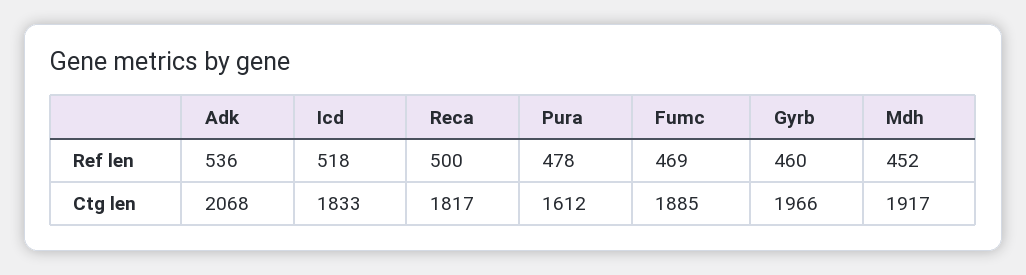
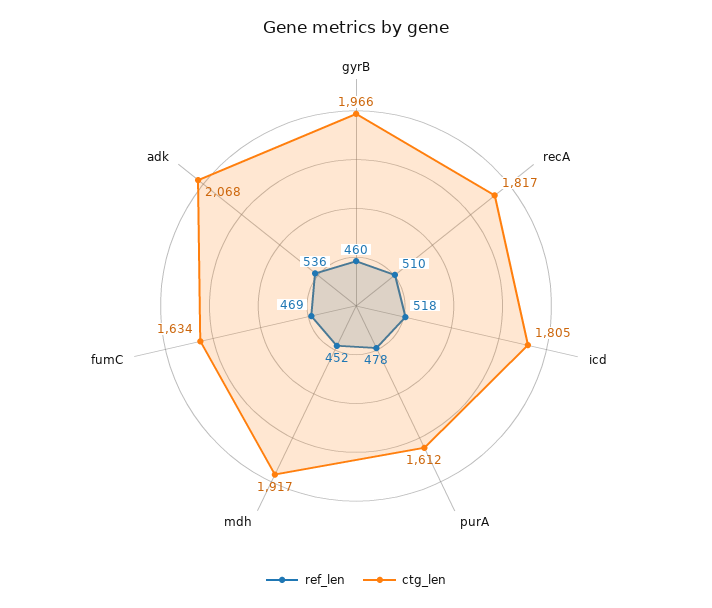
  {
    "Ref len": {
      "Adk": 536,
      "Icd": 518,
-     "Reca": 500,
+     "Reca": 510,
      "Pura": 478,
      "Fumc": 469,
      "Gyrb": 460,
      "Mdh": 452
    },
    "Ctg len": {
      "Adk": 2068,
-     "Icd": 1833,
+     "Icd": 1805,
      "Reca": 1817,
      "Pura": 1612,
-     "Fumc": 1885,
+     "Fumc": 1634,
      "Gyrb": 1966,
      "Mdh": 1917
    }
  }

